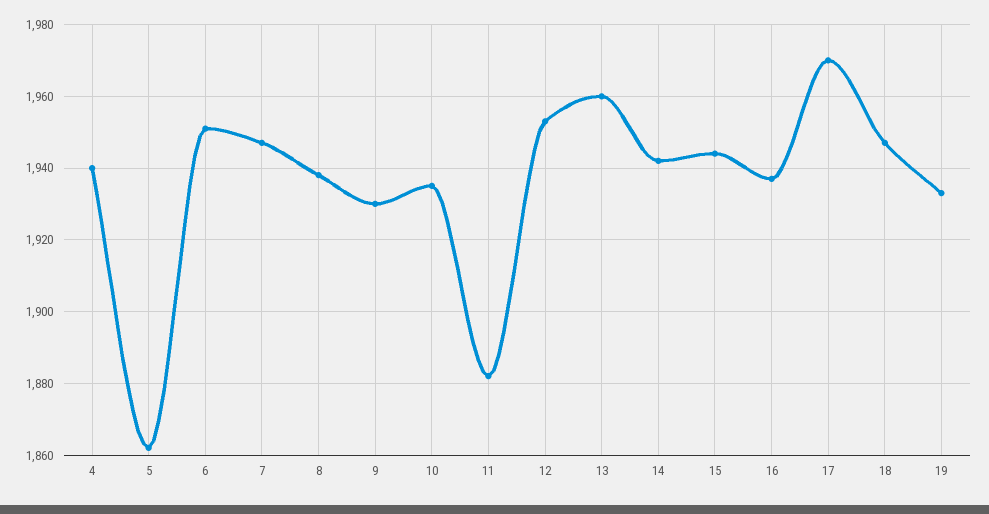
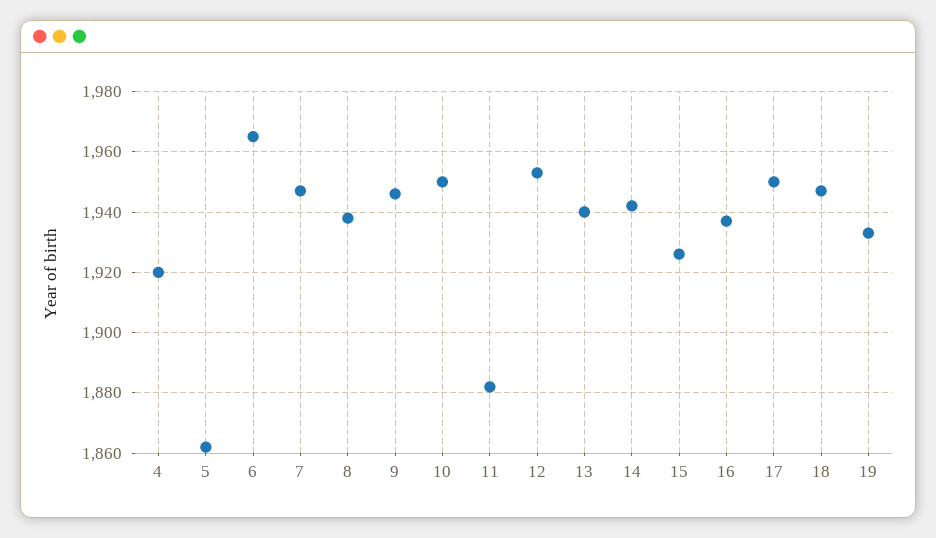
  {
-   "4": 1940,
+   "4": 1920,
    "5": 1860,
-   "6": 1950,
+   "6": 1965,
    "7": 1945,
    "8": 1940,
-   "9": 1930,
+   "9": 1945,
-   "10": 1935,
+   "10": 1950,
    "11": 1880,
    "12": 1955,
-   "13": 1960,
+   "13": 1940,
    "14": 1940,
-   "15": 1945,
+   "15": 1925,
    "16": 1935,
-   "17": 1970,
+   "17": 1950,
    "18": 1945,
    "19": 1935
  }

